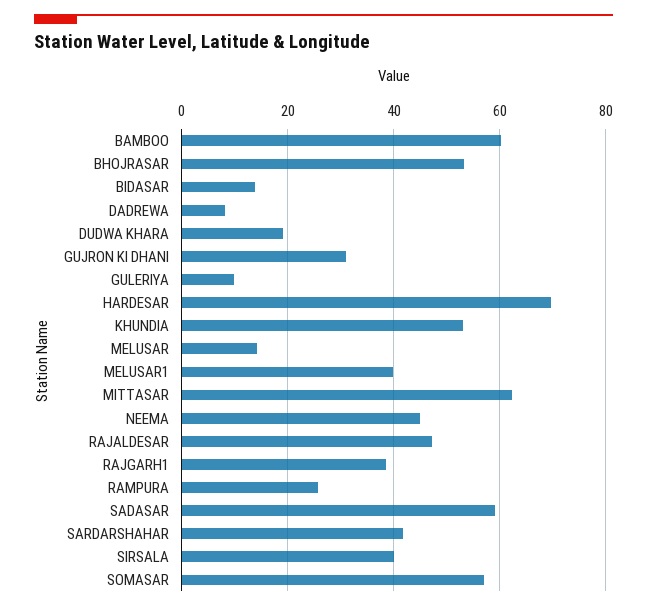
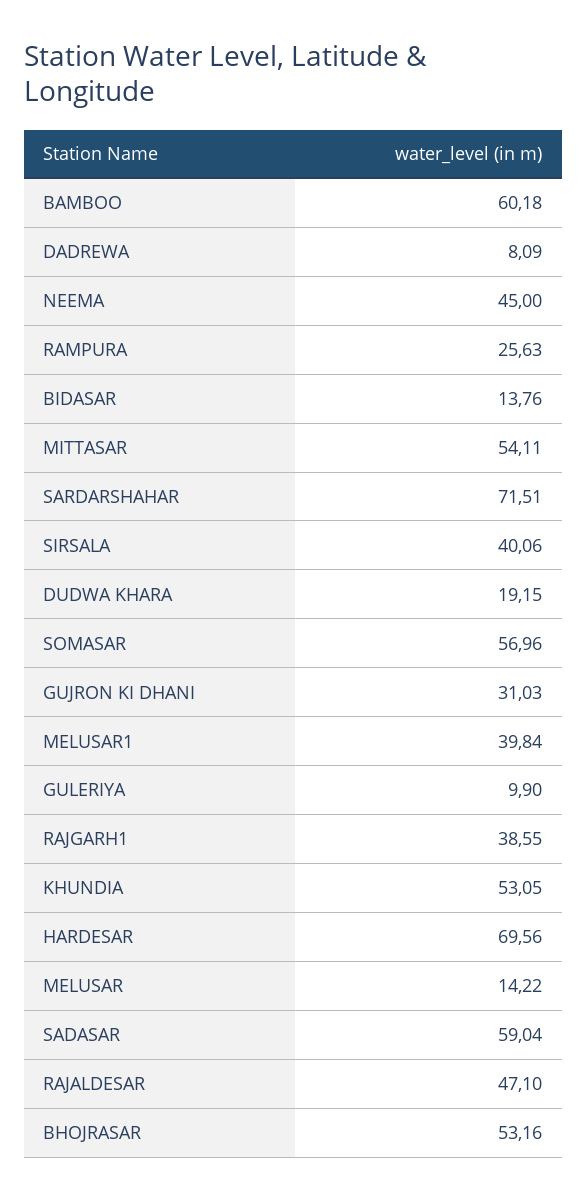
  {
    "BAMBOO": 60.18,
    "BHOJRASAR": 53.16,
    "BIDASAR": 13.76,
    "DADREWA": 8.09,
    "DUDWA KHARA": 19.15,
    "GUJRON KI DHANI": 31.03,
    "GULERIYA": 9.9,
    "HARDESAR": 69.56,
    "KHUNDIA": 53.05,
    "MELUSAR": 14.22,
    "MELUSAR1": 39.84,
-   "MITTASAR": 62,
+   "MITTASAR": 54.11,
    "NEEMA": 45,
    "RAJALDESAR": 47.1,
    "RAJGARH1": 38.55,
    "RAMPURA": 25.63,
    "SADASAR": 59.04,
-   "SARDARSHAHAR": 42,
+   "SARDARSHAHAR": 71.51,
    "SIRSALA": 40.06,
    "SOMASAR": 56.96
  }

